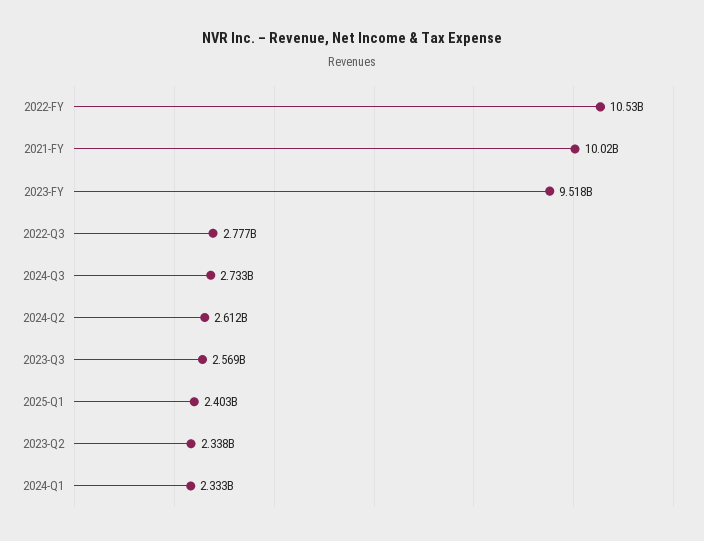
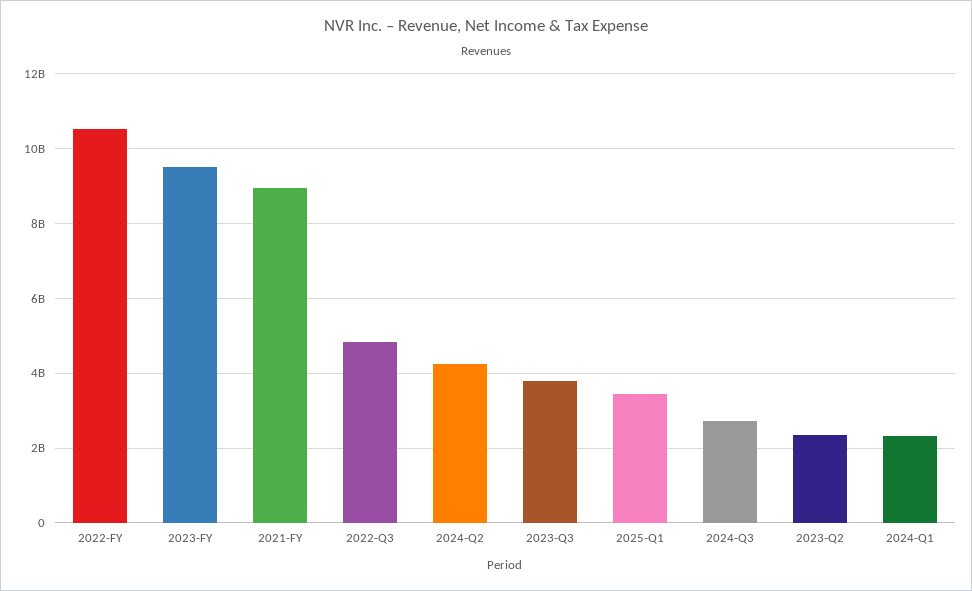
  {
    "2022-FY": 10530000000,
-   "2021-FY": 10020000000,
+   "2021-FY": 9000000000,
    "2023-FY": 9518000000,
-   "2022-Q3": 2777000000,
+   "2022-Q3": 4800000000,
    "2024-Q3": 2733000000,
-   "2024-Q2": 2612000000,
+   "2024-Q2": 4200000000,
-   "2023-Q3": 2569000000,
+   "2023-Q3": 3800000000,
-   "2025-Q1": 2403000000,
+   "2025-Q1": 3400000000,
    "2023-Q2": 2338000000,
    "2024-Q1": 2333000000
  }

